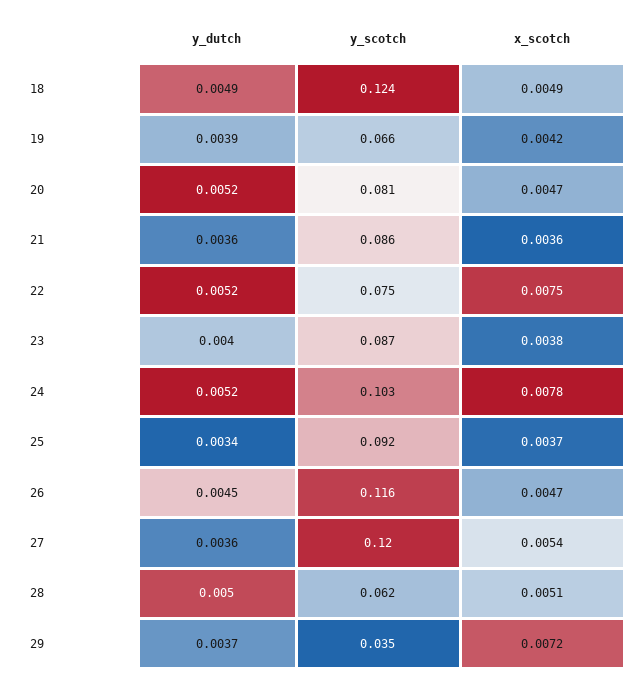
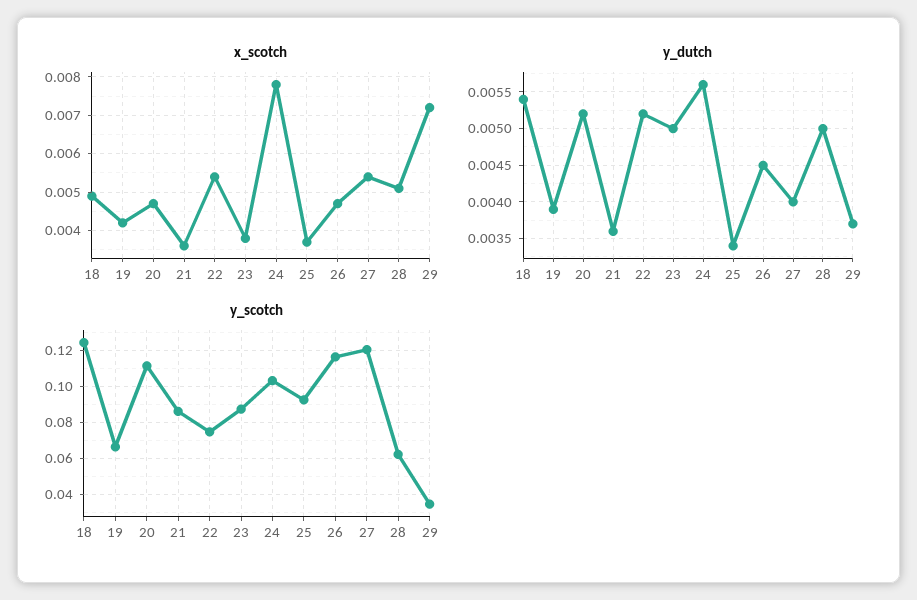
  {
    "y_dutch": {
-     "18": 0.0049,
+     "18": 0.0054,
      "19": 0.0039,
      "20": 0.0052,
      "21": 0.0036,
      "22": 0.0052,
-     "23": 0.004,
+     "23": 0.005,
-     "24": 0.0052,
+     "24": 0.0056,
      "25": 0.0034,
      "26": 0.0045,
-     "27": 0.0036,
+     "27": 0.004,
      "28": 0.005,
      "29": 0.0037
    },
    "y_scotch": {
      "18": 0.124,
      "19": 0.066,
-     "20": 0.081,
+     "20": 0.11,
      "21": 0.086,
      "22": 0.075,
      "23": 0.087,
      "24": 0.103,
      "25": 0.092,
      "26": 0.116,
      "27": 0.12,
      "28": 0.062,
      "29": 0.035
    },
    "x_scotch": {
      "18": 0.0049,
      "19": 0.0042,
      "20": 0.0047,
      "21": 0.0036,
-     "22": 0.0075,
+     "22": 0.0055,
      "23": 0.0038,
      "24": 0.0078,
      "25": 0.0037,
      "26": 0.0047,
      "27": 0.0054,
      "28": 0.0051,
      "29": 0.0072
    }
  }

